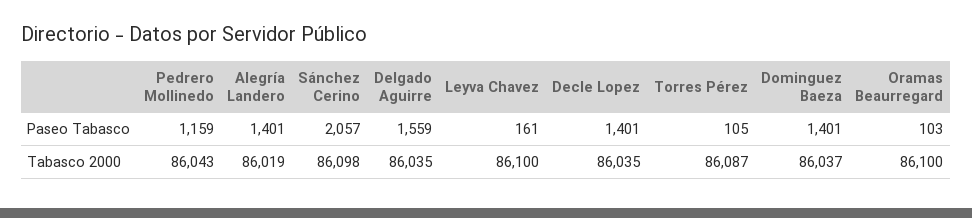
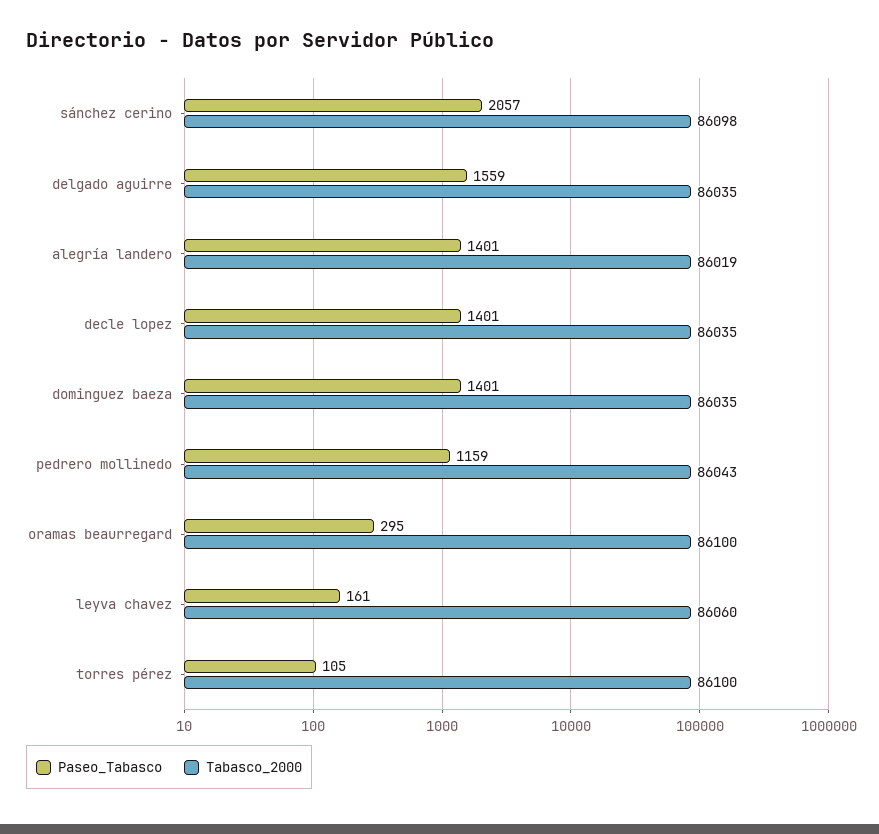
  {
    "Paseo Tabasco": {
      "Pedrero Mollinedo": 1159,
      "Alegría Landero": 1401,
      "Sánchez Cerino": 2057,
      "Delgado Aguirre": 1559,
      "Leyva Chavez": 161,
      "Decle Lopez": 1401,
      "Torres Pérez": 105,
      "Dominguez Baeza": 1401,
-     "Oramas Beaurregard": 103
+     "Oramas Beaurregard": 295
    },
    "Tabasco 2000": {
      "Pedrero Mollinedo": 86043,
      "Alegría Landero": 86019,
      "Sánchez Cerino": 86098,
      "Delgado Aguirre": 86035,
-     "Leyva Chavez": 86100,
+     "Leyva Chavez": 86060,
      "Decle Lopez": 86035,
-     "Torres Pérez": 86087,
+     "Torres Pérez": 86100,
-     "Dominguez Baeza": 86037,
+     "Dominguez Baeza": 86035,
      "Oramas Beaurregard": 86100
    }
  }

